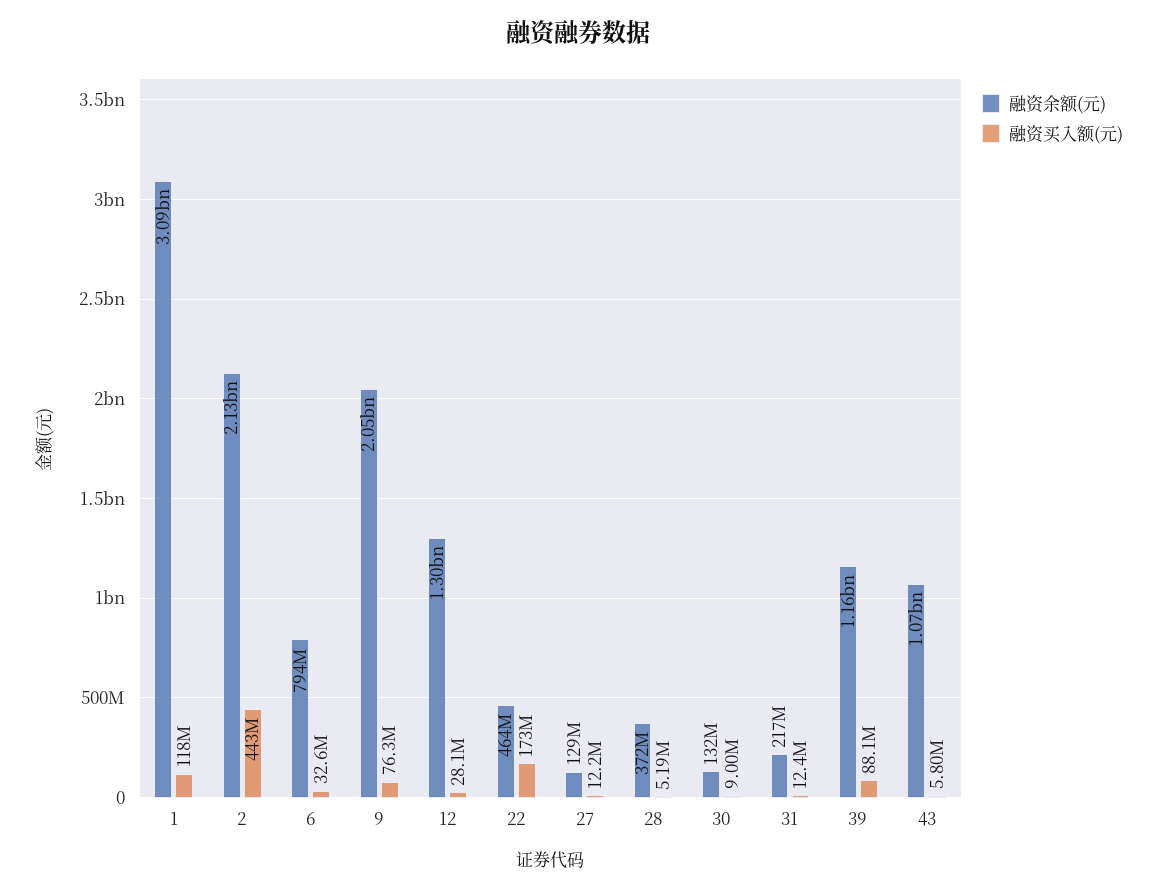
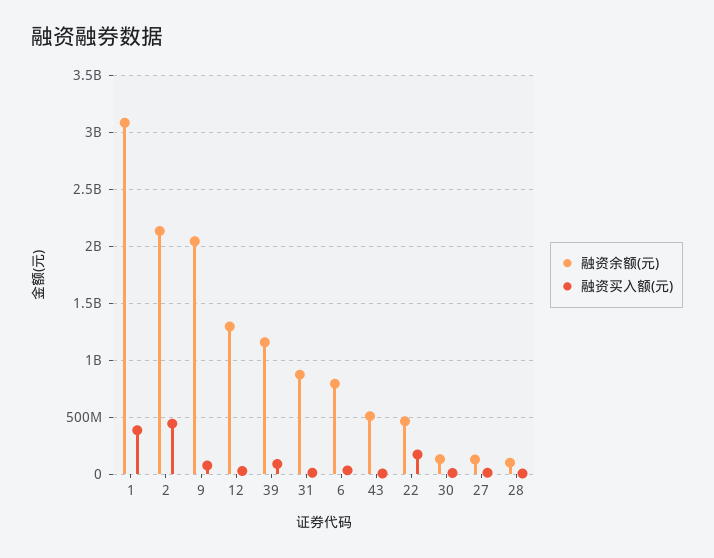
  {
    "融资余额(元)": {
      "1": 3090000000,
      "2": 2130000000,
      "6": 794000000,
      "9": 2050000000,
      "12": 1300000000,
      "22": 464000000,
      "27": 129000000,
-     "28": 372000000,
+     "28": 100000000,
      "30": 132000000,
-     "31": 217000000,
+     "31": 900000000,
      "39": 1160000000,
-     "43": 1070000000
+     "43": 500000000
    },
    "融资买入额(元)": {
-     "1": 118000000,
+     "1": 400000000,
      "2": 443000000,
      "6": 32600000,
      "9": 76300000,
      "12": 28100000,
      "22": 173000000,
      "27": 12200000,
      "28": 5190000,
      "30": 9000000,
      "31": 12400000,
      "39": 88100000,
      "43": 5800000
    }
  }

